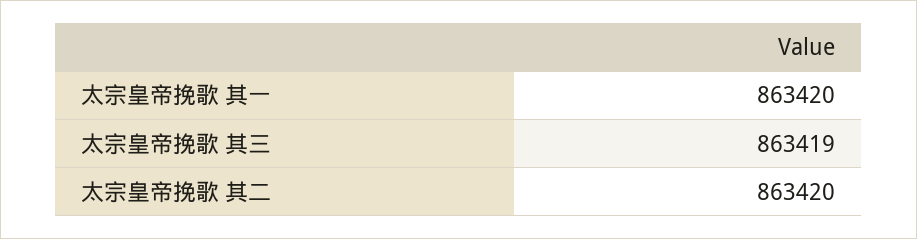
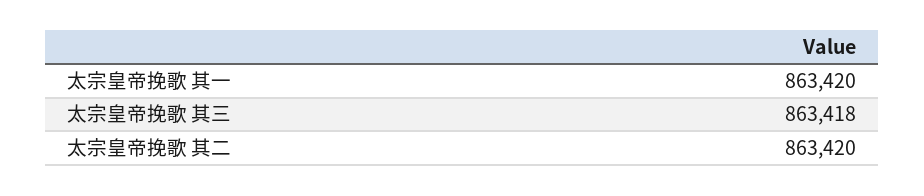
  {
    "太宗皇帝挽歌 其一": 863420,
-   "太宗皇帝挽歌 其三": 863419,
+   "太宗皇帝挽歌 其三": 863418,
    "太宗皇帝挽歌 其二": 863420
  }

